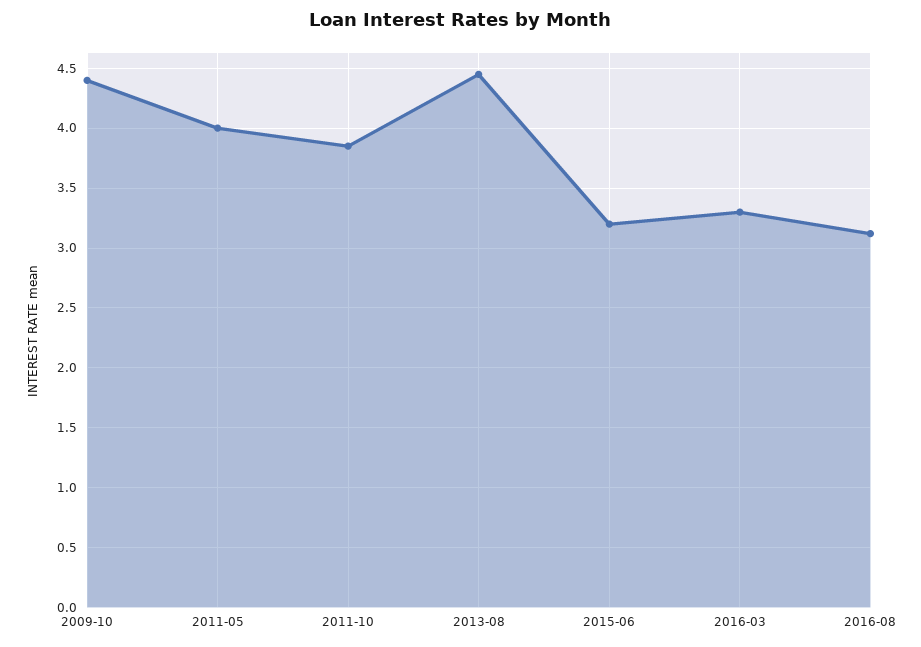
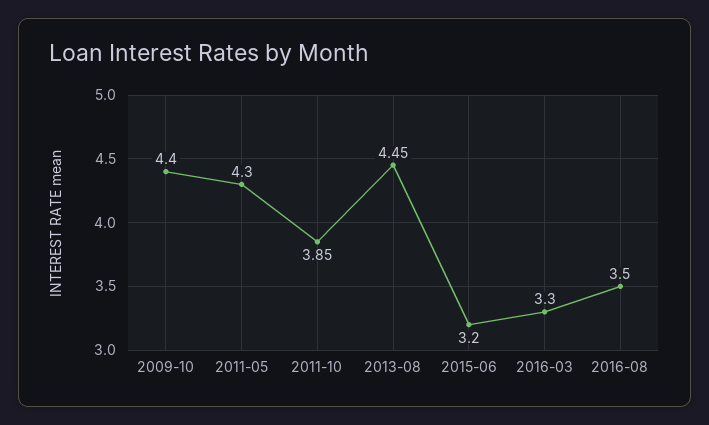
  {
    "2009-10": 4.4,
-   "2011-05": 4,
+   "2011-05": 4.3,
    "2011-10": 3.85,
    "2013-08": 4.45,
    "2015-06": 3.2,
    "2016-03": 3.3,
-   "2016-08": 3.1
+   "2016-08": 3.5
  }

